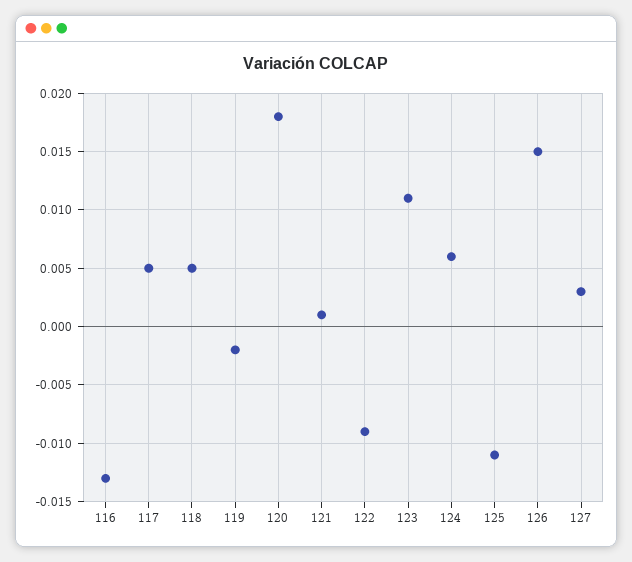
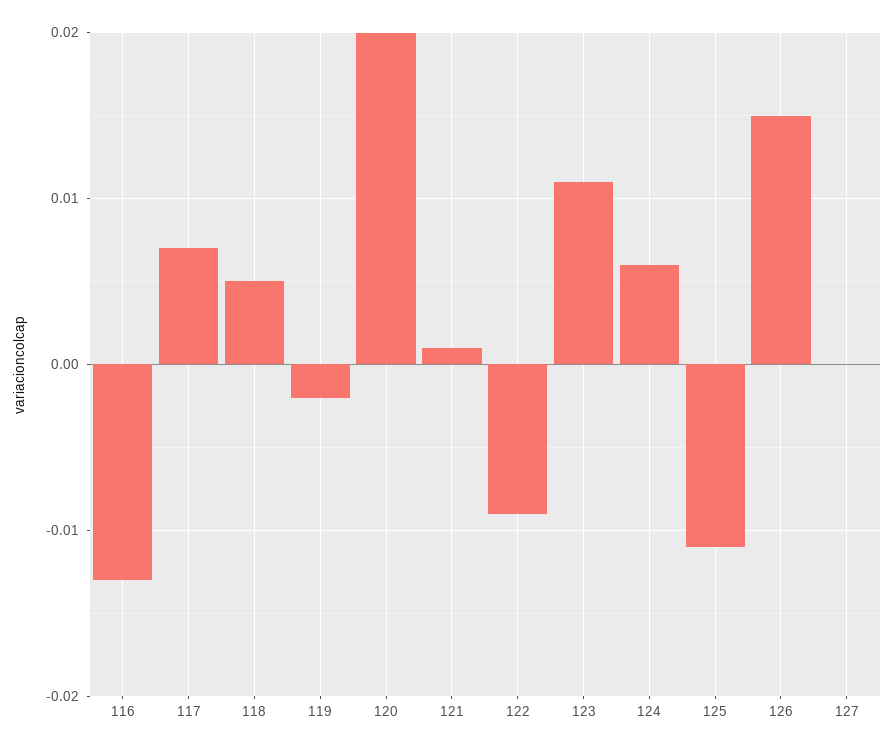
  {
    "116": -0.013,
-   "117": 0.005,
+   "117": 0.007,
    "118": 0.005,
    "119": -0.002,
-   "120": 0.018,
+   "120": 0.02,
    "121": 0.001,
    "122": -0.009,
    "123": 0.011,
    "124": 0.006,
    "125": -0.011,
    "126": 0.015,
-   "127": 0.003
+   "127": 0
  }

